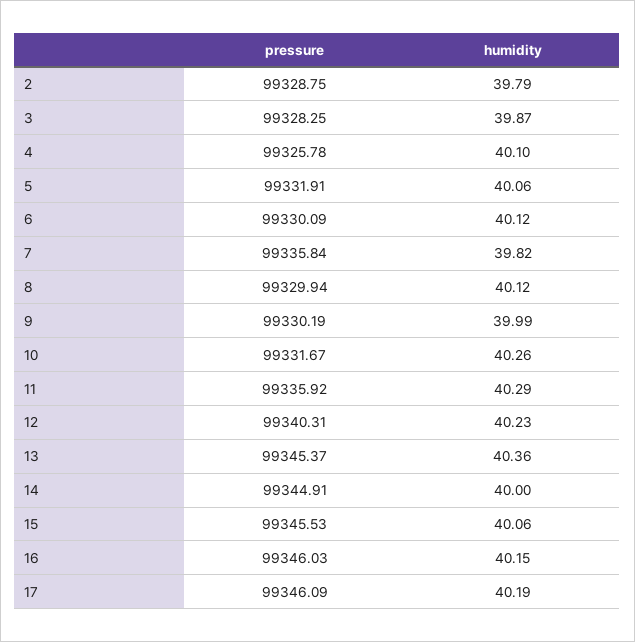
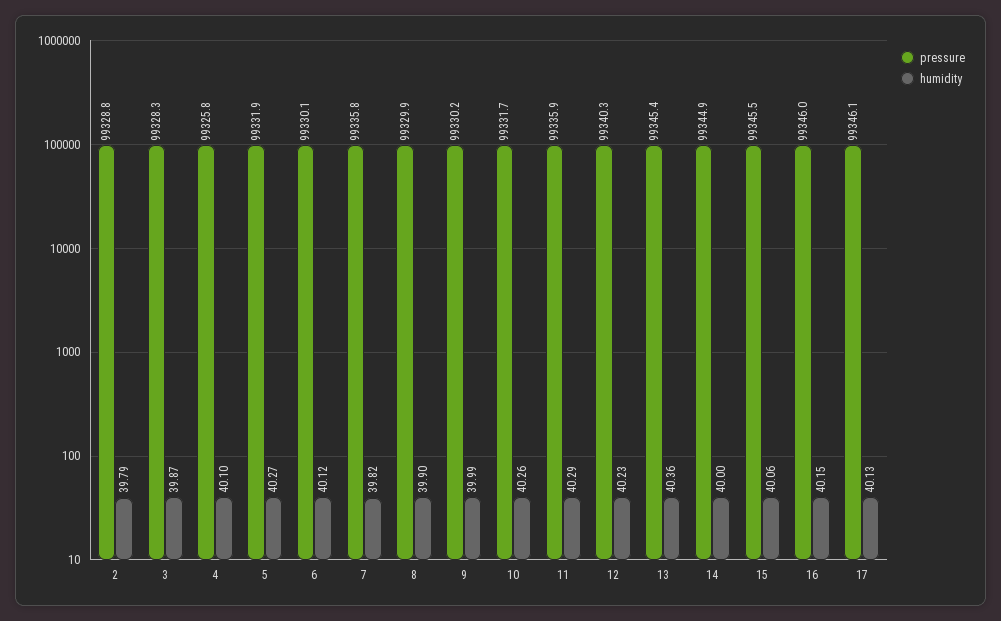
  {
    "pressure": {
      "2": 99328.75,
      "3": 99328.25,
      "4": 99325.78,
      "5": 99331.91,
      "6": 99330.09,
      "7": 99335.84,
      "8": 99329.94,
      "9": 99330.19,
      "10": 99331.67,
      "11": 99335.92,
      "12": 99340.31,
      "13": 99345.37,
      "14": 99344.91,
      "15": 99345.53,
      "16": 99346.03,
      "17": 99346.09
    },
    "humidity": {
      "2": 39.79,
      "3": 39.87,
      "4": 40.1,
-     "5": 40.06,
+     "5": 40.27,
      "6": 40.12,
      "7": 39.82,
-     "8": 40.12,
+     "8": 39.9,
      "9": 39.99,
      "10": 40.26,
      "11": 40.29,
      "12": 40.23,
      "13": 40.36,
      "14": 40,
      "15": 40.06,
      "16": 40.15,
-     "17": 40.19
+     "17": 40.13
    }
  }

